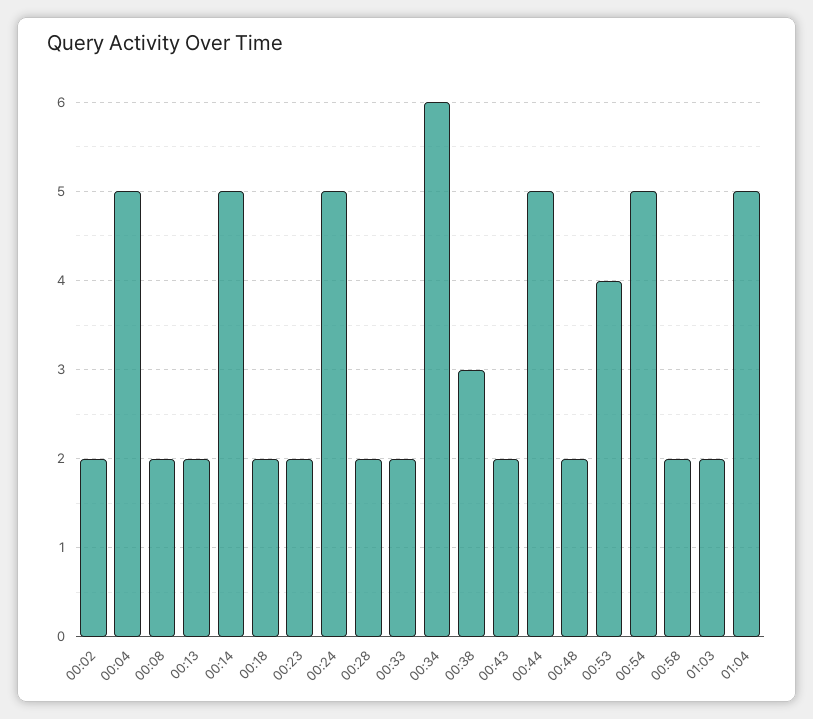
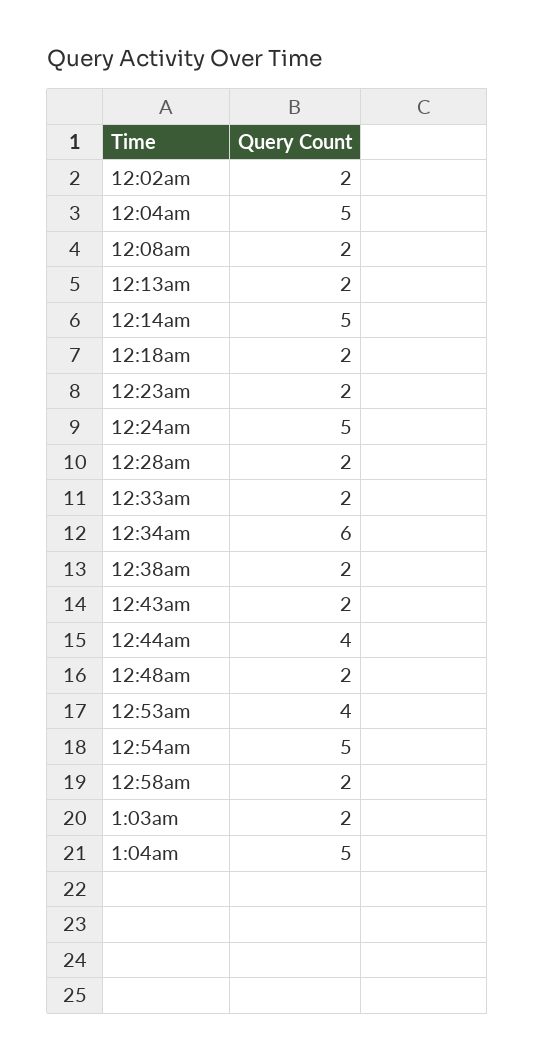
  {
    "00:02": 2,
    "00:04": 5,
    "00:08": 2,
    "00:13": 2,
    "00:14": 5,
    "00:18": 2,
    "00:23": 2,
    "00:24": 5,
    "00:28": 2,
    "00:33": 2,
    "00:34": 6,
-   "00:38": 3,
+   "00:38": 2,
    "00:43": 2,
-   "00:44": 5,
+   "00:44": 4,
    "00:48": 2,
    "00:53": 4,
    "00:54": 5,
    "00:58": 2,
    "01:03": 2,
    "01:04": 5
  }

